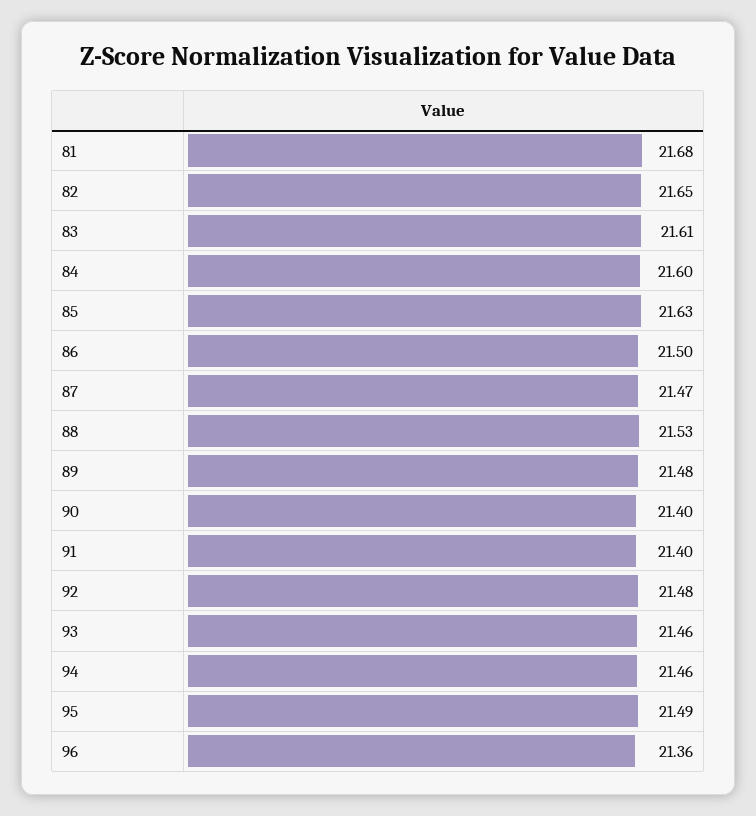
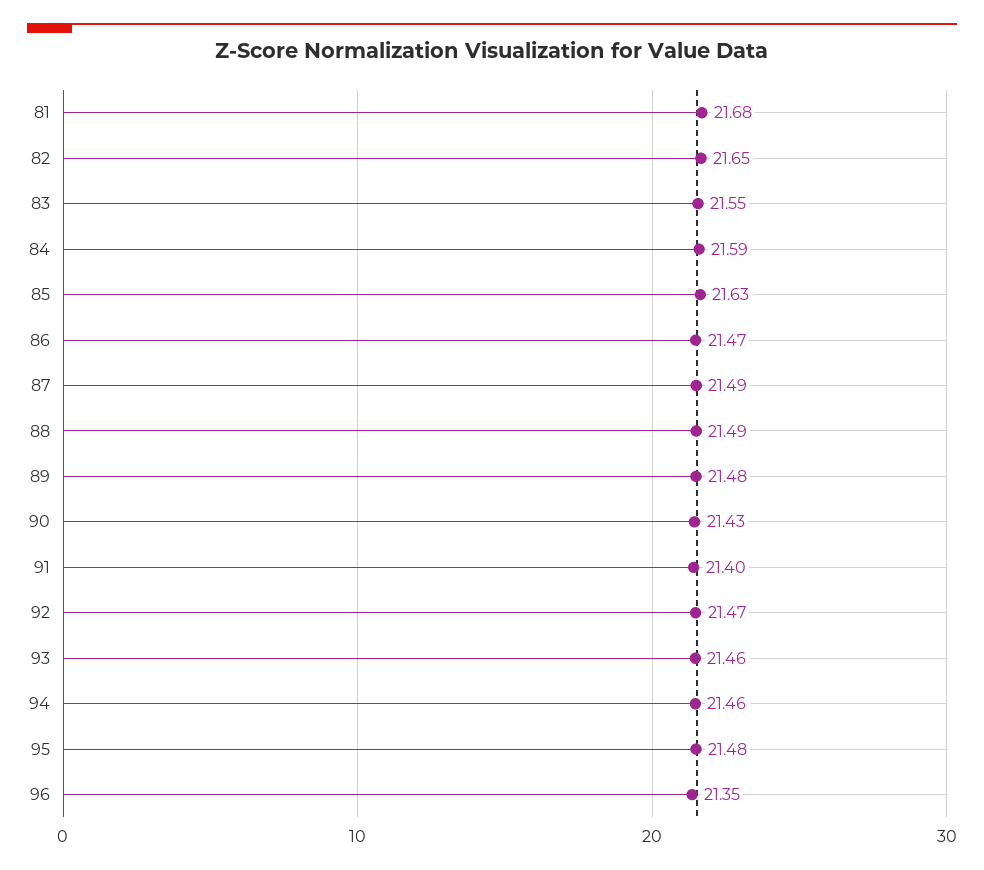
  {
    "81": 21.68,
    "82": 21.65,
-   "83": 21.61,
+   "83": 21.55,
-   "84": 21.6,
+   "84": 21.59,
    "85": 21.63,
-   "86": 21.5,
+   "86": 21.47,
-   "87": 21.47,
+   "87": 21.49,
-   "88": 21.53,
+   "88": 21.49,
    "89": 21.48,
-   "90": 21.4,
+   "90": 21.43,
    "91": 21.4,
-   "92": 21.48,
+   "92": 21.47,
    "93": 21.46,
    "94": 21.46,
-   "95": 21.49,
+   "95": 21.48,
-   "96": 21.36
+   "96": 21.35
  }

